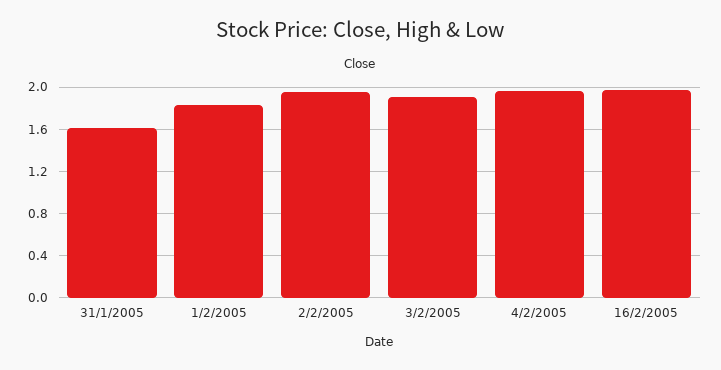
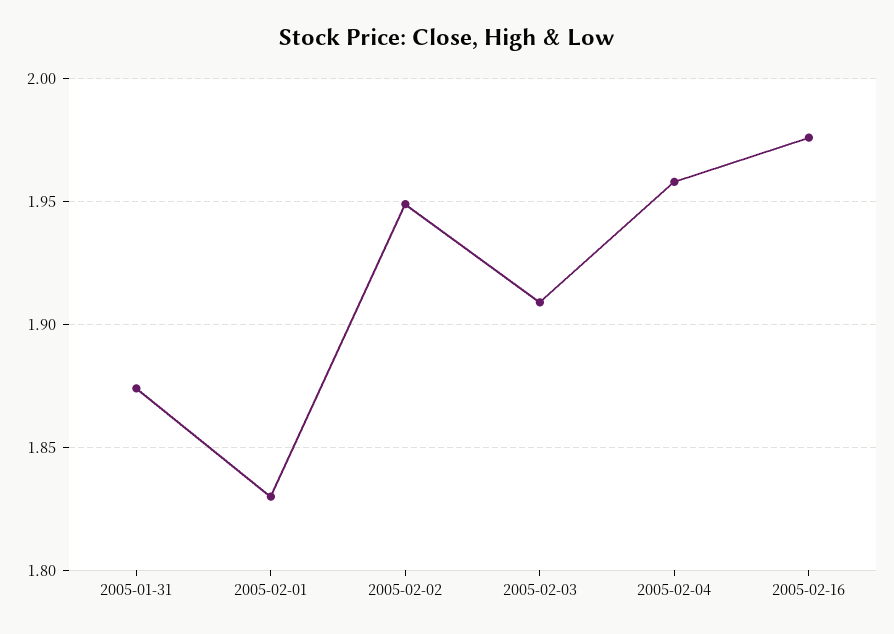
  {
-   "31/1/2005": 1.6,
+   "31/1/2005": 1.875,
    "1/2/2005": 1.83,
    "2/2/2005": 1.95,
    "3/2/2005": 1.91,
    "4/2/2005": 1.96,
    "16/2/2005": 1.975
  }

